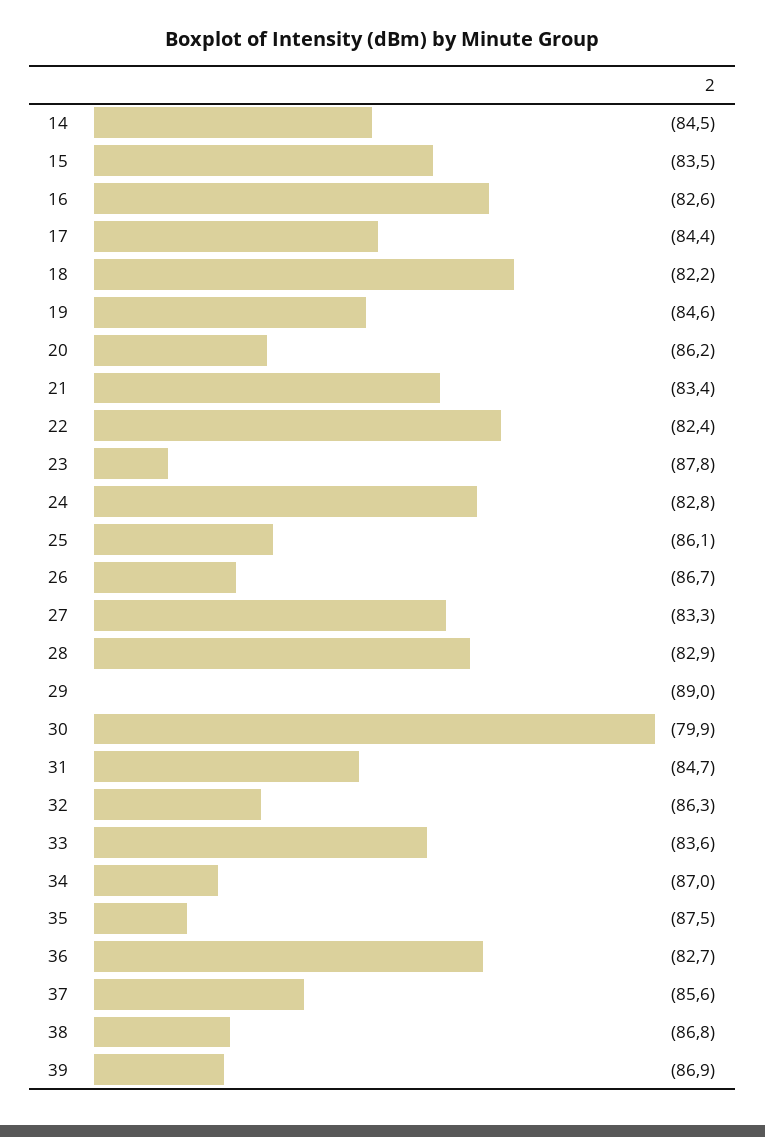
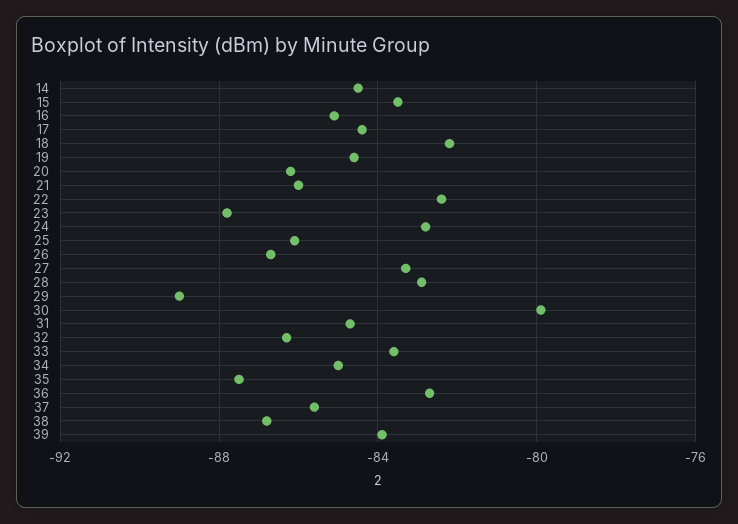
  {
    "14": -84.5,
    "15": -83.5,
-   "16": -82.6,
+   "16": -85,
    "17": -84.4,
    "18": -82.2,
    "19": -84.6,
    "20": -86.2,
-   "21": -83.4,
+   "21": -86,
    "22": -82.4,
    "23": -87.8,
    "24": -82.8,
    "25": -86.1,
    "26": -86.7,
    "27": -83.3,
    "28": -82.9,
    "29": -89,
    "30": -79.9,
    "31": -84.7,
    "32": -86.3,
    "33": -83.6,
-   "34": -87,
+   "34": -85,
    "35": -87.5,
    "36": -82.7,
    "37": -85.6,
    "38": -86.8,
-   "39": -86.9
+   "39": -84
  }

